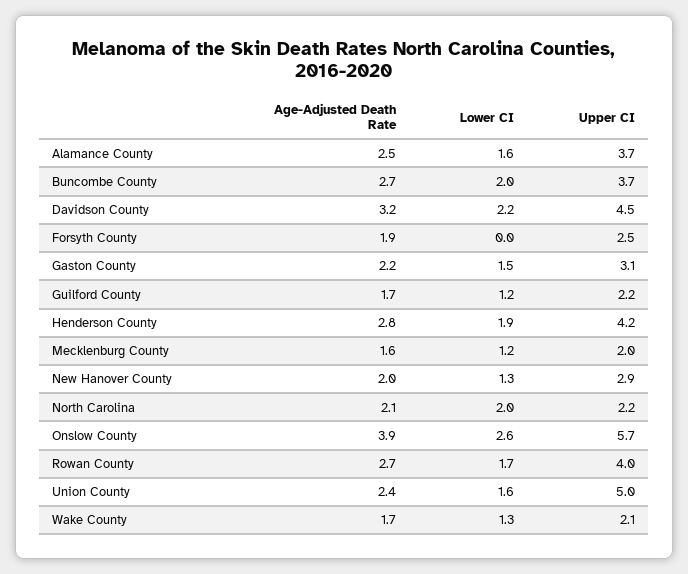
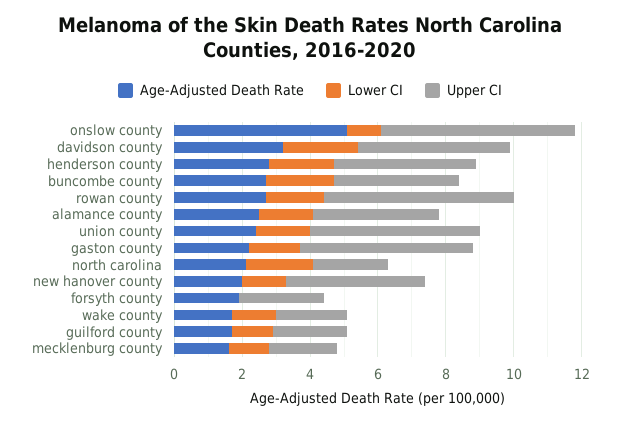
  {
    "Age-Adjusted Death Rate": {
      "Alamance County": 2.5,
      "Buncombe County": 2.7,
      "Davidson County": 3.2,
      "Forsyth County": 1.9,
      "Gaston County": 2.2,
      "Guilford County": 1.7,
      "Henderson County": 2.8,
      "Mecklenburg County": 1.6,
      "New Hanover County": 2,
      "North Carolina": 2.1,
-     "Onslow County": 3.9,
+     "Onslow County": 5,
      "Rowan County": 2.7,
      "Union County": 2.4,
      "Wake County": 1.7
    },
    "Lower CI": {
      "Alamance County": 1.6,
      "Buncombe County": 2,
      "Davidson County": 2.2,
      "Forsyth County": 0,
      "Gaston County": 1.5,
      "Guilford County": 1.2,
      "Henderson County": 1.9,
      "Mecklenburg County": 1.2,
      "New Hanover County": 1.3,
      "North Carolina": 2,
-     "Onslow County": 2.6,
+     "Onslow County": 1,
      "Rowan County": 1.7,
      "Union County": 1.6,
      "Wake County": 1.3
    },
    "Upper CI": {
      "Alamance County": 3.7,
      "Buncombe County": 3.7,
      "Davidson County": 4.5,
      "Forsyth County": 2.5,
-     "Gaston County": 3.1,
+     "Gaston County": 5,
      "Guilford County": 2.2,
      "Henderson County": 4.2,
      "Mecklenburg County": 2,
-     "New Hanover County": 2.9,
+     "New Hanover County": 4,
      "North Carolina": 2.2,
      "Onslow County": 5.7,
-     "Rowan County": 4,
+     "Rowan County": 5.5,
      "Union County": 5,
      "Wake County": 2.1
    }
  }

